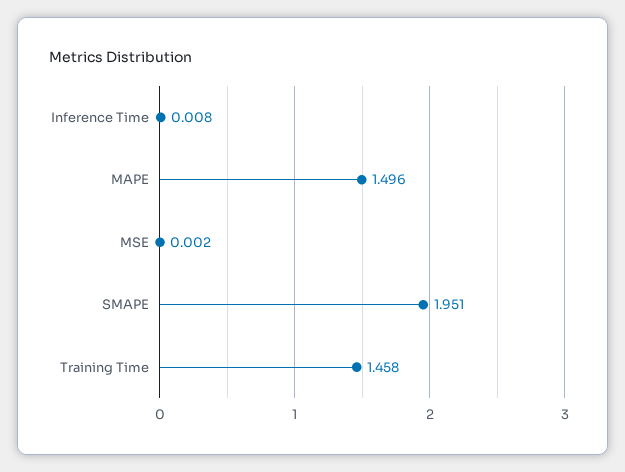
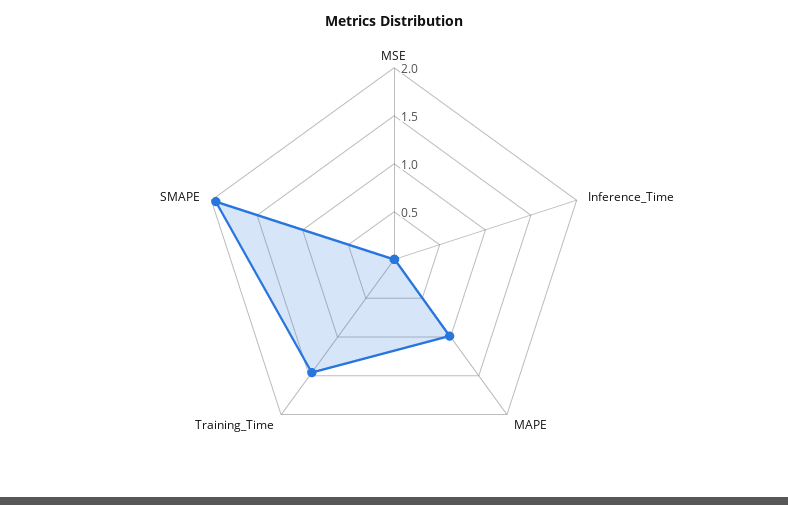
  {
    "Inference Time": 0.008,
-   "MAPE": 1.496,
+   "MAPE": 1,
    "MSE": 0.002,
    "SMAPE": 1.951,
    "Training Time": 1.458
  }

